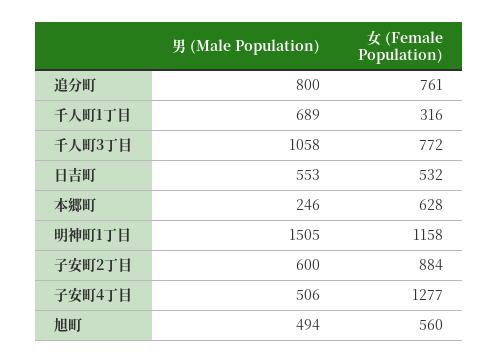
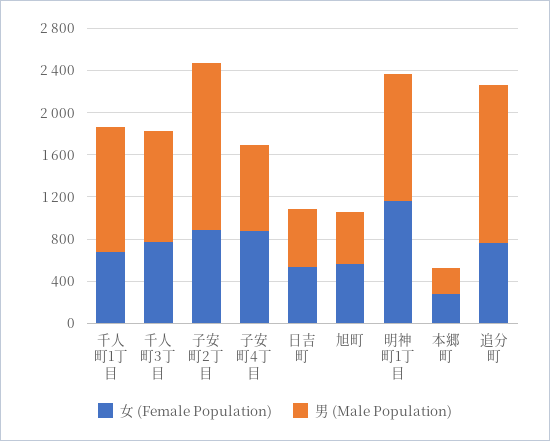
  {
    "男 (Male Population)": {
-     "追分町": 800,
+     "追分町": 1500,
-     "千人町1丁目": 689,
+     "千人町1丁目": 1200,
      "千人町3丁目": 1058,
      "日吉町": 553,
      "本郷町": 246,
-     "明神町1丁目": 1505,
+     "明神町1丁目": 1200,
-     "子安町2丁目": 600,
+     "子安町2丁目": 1600,
-     "子安町4丁目": 506,
+     "子安町4丁目": 800,
      "旭町": 494
    },
    "女 (Female Population)": {
      "追分町": 761,
-     "千人町1丁目": 316,
+     "千人町1丁目": 700,
      "千人町3丁目": 772,
      "日吉町": 532,
-     "本郷町": 628,
+     "本郷町": 300,
      "明神町1丁目": 1158,
      "子安町2丁目": 884,
-     "子安町4丁目": 1277,
+     "子安町4丁目": 900,
      "旭町": 560
    }
  }

